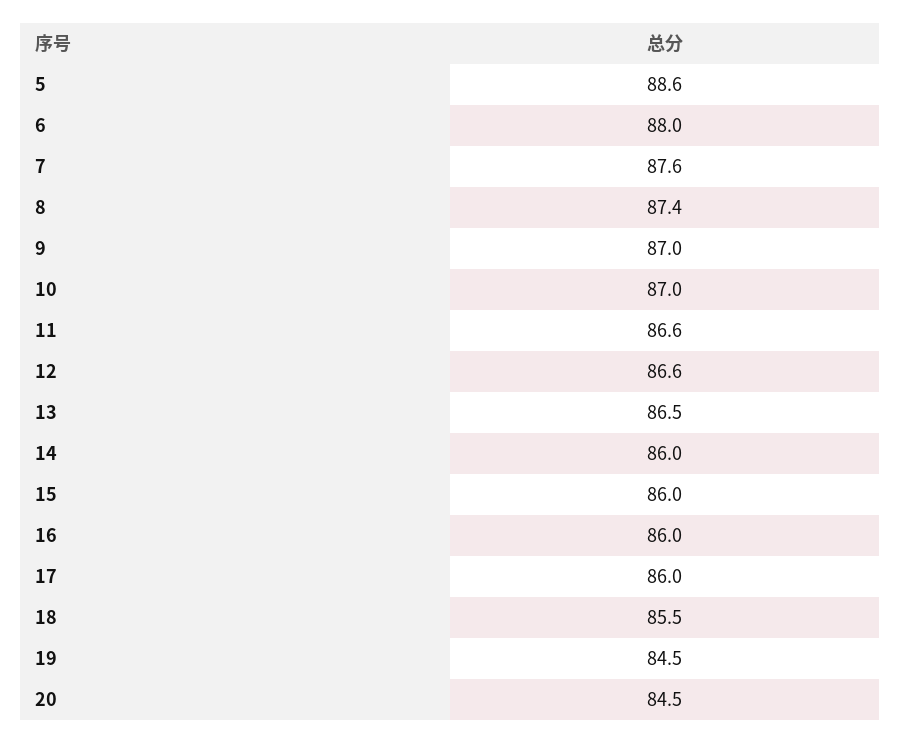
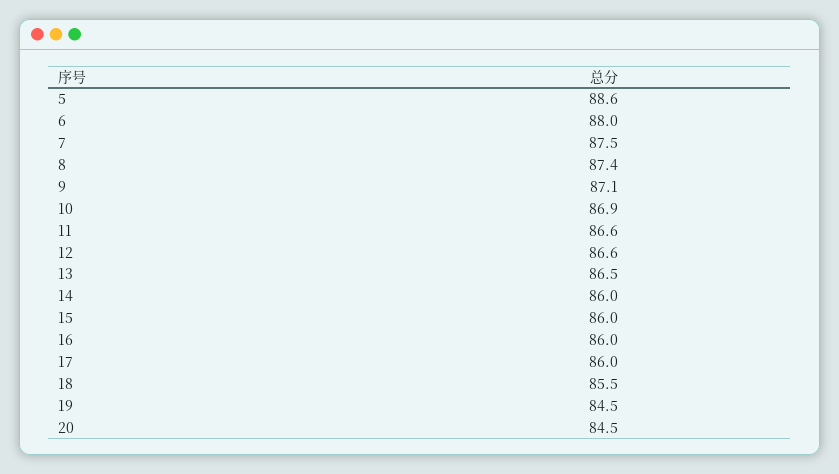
  {
    "5": 88.6,
    "6": 88,
-   "7": 87.6,
+   "7": 87.5,
    "8": 87.4,
-   "9": 87,
+   "9": 87.1,
-   "10": 87,
+   "10": 86.9,
    "11": 86.6,
    "12": 86.6,
    "13": 86.5,
    "14": 86,
    "15": 86,
    "16": 86,
    "17": 86,
    "18": 85.5,
    "19": 84.5,
    "20": 84.5
  }

